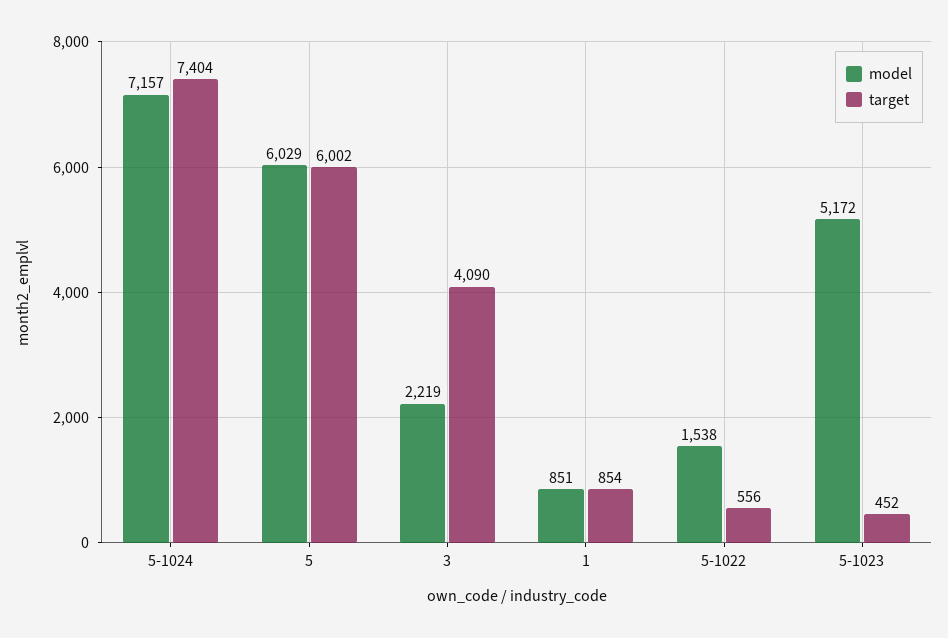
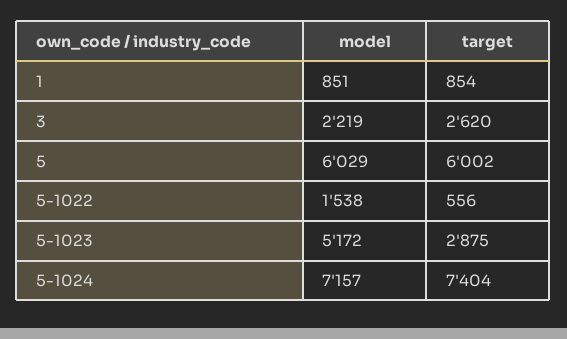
  {
    "model": {
      "5-1024": 7157,
      "5": 6029,
      "3": 2219,
      "1": 851,
      "5-1022": 1538,
      "5-1023": 5172
    },
    "target": {
      "5-1024": 7404,
      "5": 6002,
-     "3": 4090,
+     "3": 2620,
      "1": 854,
      "5-1022": 556,
-     "5-1023": 452
+     "5-1023": 2875
    }
  }

